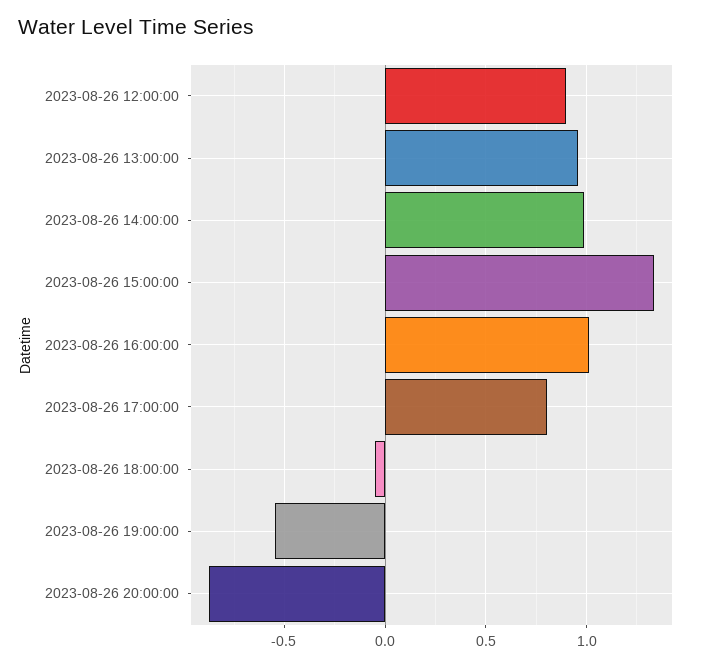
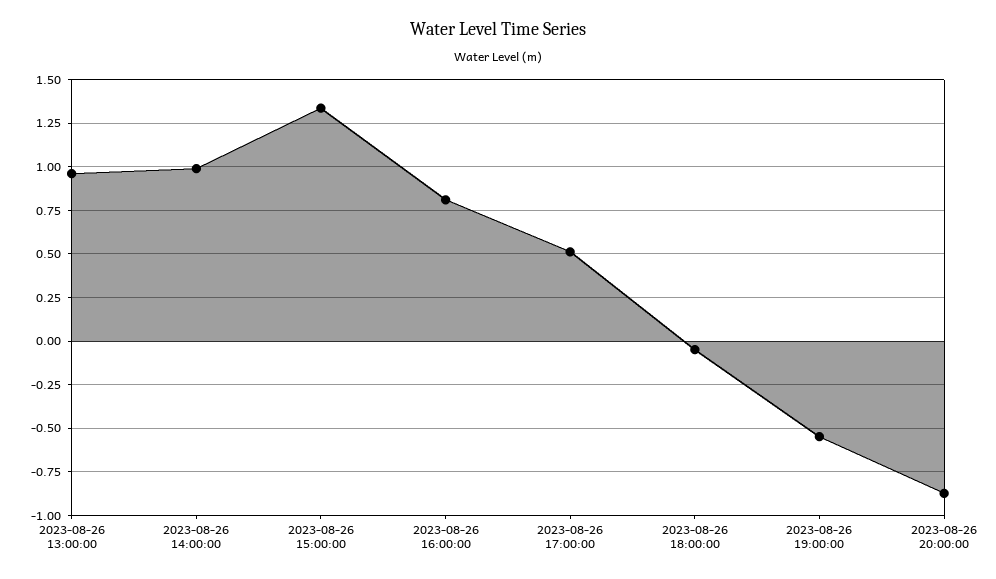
  {
-   "2023-08-26 12:00:00": 0.9,
    "2023-08-26 13:00:00": 0.95,
    "2023-08-26 14:00:00": 1,
    "2023-08-26 15:00:00": 1.35,
-   "2023-08-26 16:00:00": 1,
+   "2023-08-26 16:00:00": 0.8,
-   "2023-08-26 17:00:00": 0.8,
+   "2023-08-26 17:00:00": 0.5,
    "2023-08-26 18:00:00": -0.05,
    "2023-08-26 19:00:00": -0.55,
    "2023-08-26 20:00:00": -0.9
  }

